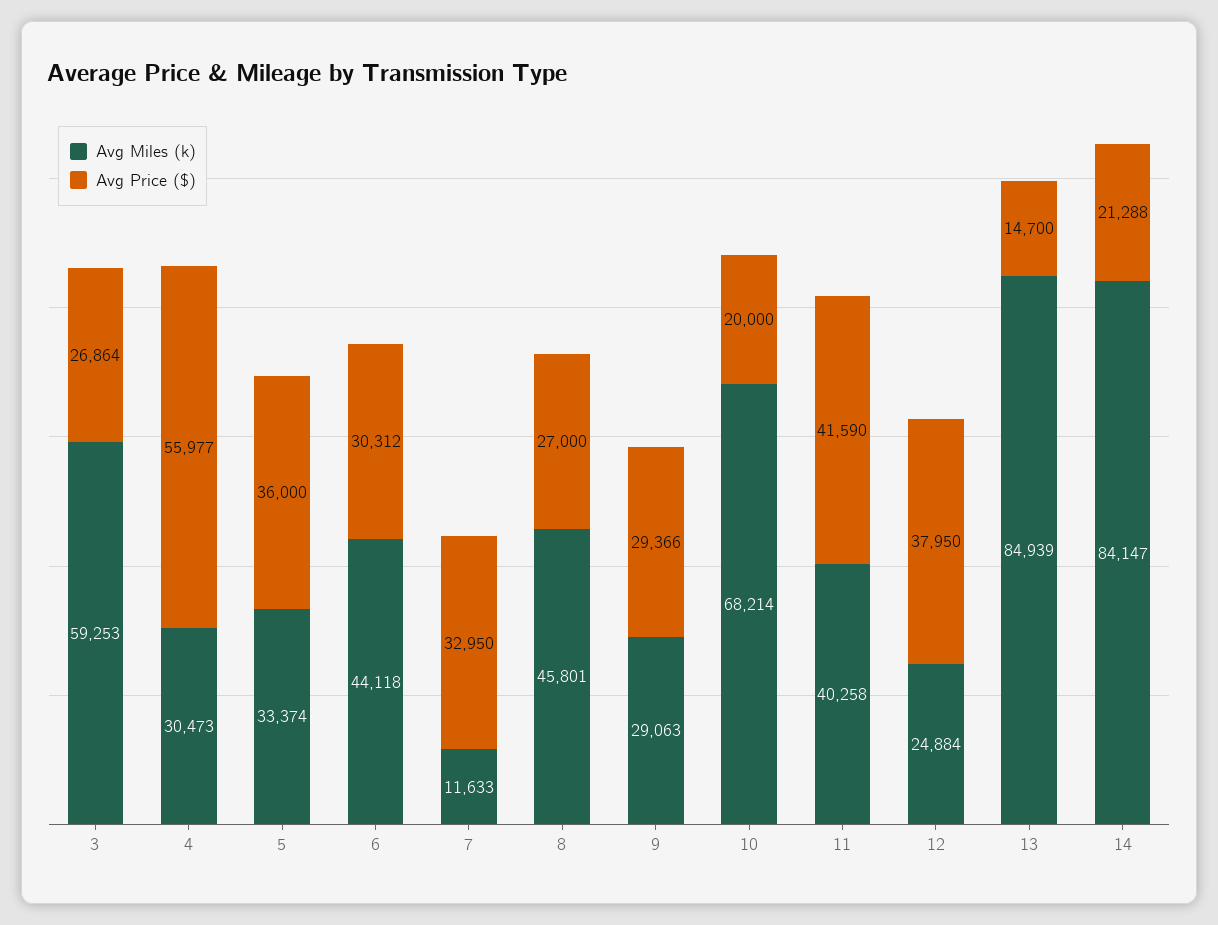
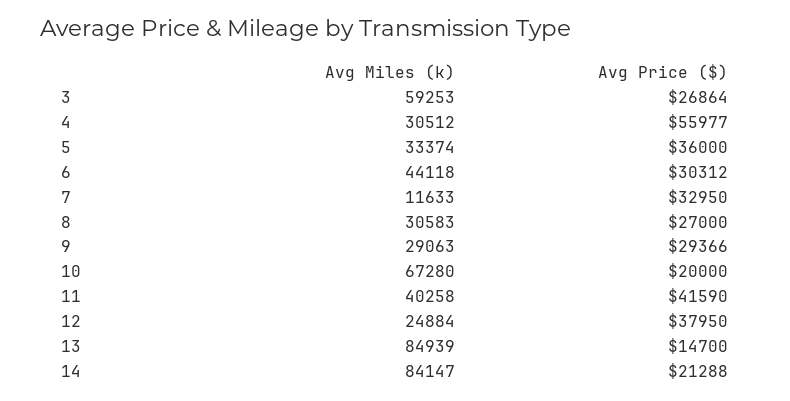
  {
    "Avg Miles (k)": {
      "3": 59253,
-     "4": 30473,
+     "4": 30512,
      "5": 33374,
      "6": 44118,
      "7": 11633,
-     "8": 45801,
+     "8": 30583,
      "9": 29063,
-     "10": 68214,
+     "10": 67280,
      "11": 40258,
      "12": 24884,
      "13": 84939,
      "14": 84147
    },
    "Avg Price ($)": {
      "3": 26864,
      "4": 55977,
      "5": 36000,
      "6": 30312,
      "7": 32950,
      "8": 27000,
      "9": 29366,
      "10": 20000,
      "11": 41590,
      "12": 37950,
      "13": 14700,
      "14": 21288
    }
  }

